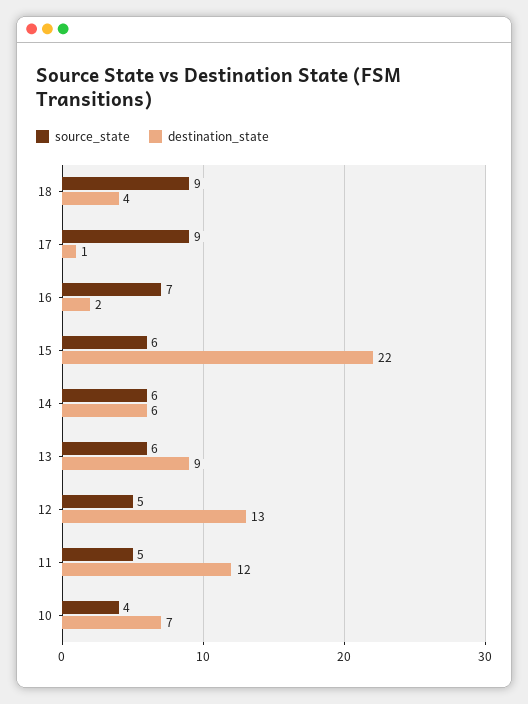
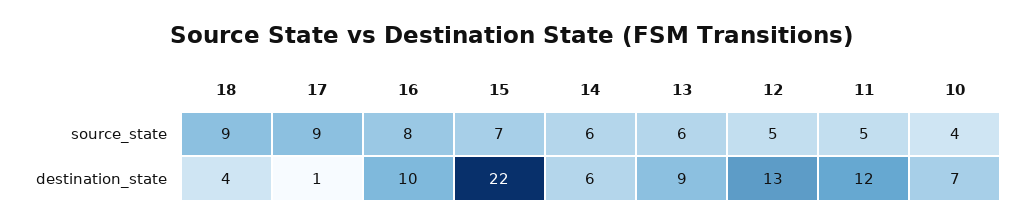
  {
    "source_state": {
      "18": 9,
      "17": 9,
-     "16": 7,
+     "16": 8,
-     "15": 6,
+     "15": 7,
      "14": 6,
      "13": 6,
      "12": 5,
      "11": 5,
      "10": 4
    },
    "destination_state": {
      "18": 4,
      "17": 1,
-     "16": 2,
+     "16": 10,
      "15": 22,
      "14": 6,
      "13": 9,
      "12": 13,
      "11": 12,
      "10": 7
    }
  }

